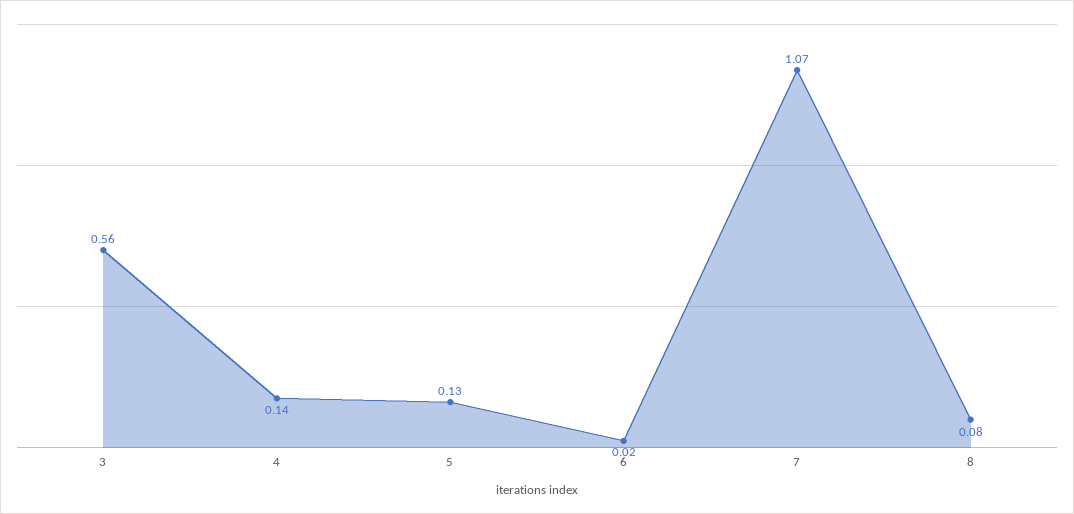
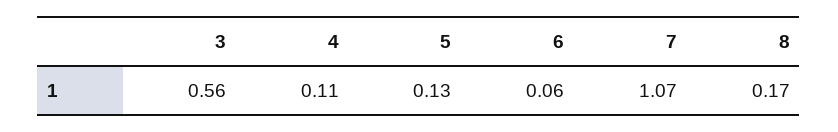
  {
    "3": 0.56,
-   "4": 0.14,
+   "4": 0.11,
    "5": 0.13,
-   "6": 0.02,
+   "6": 0.06,
    "7": 1.07,
-   "8": 0.08
+   "8": 0.17
  }

